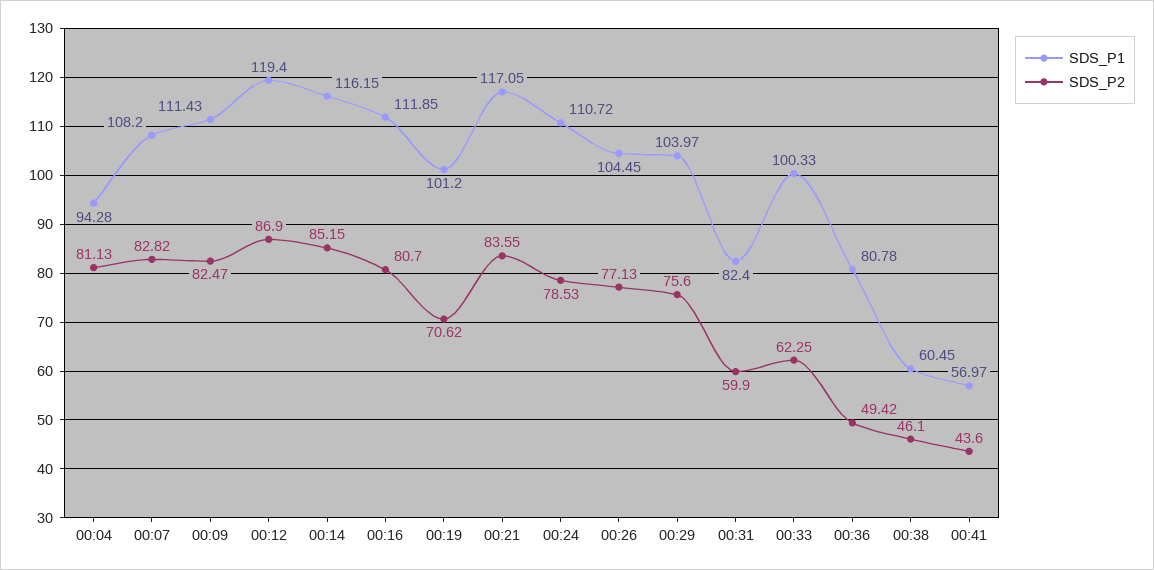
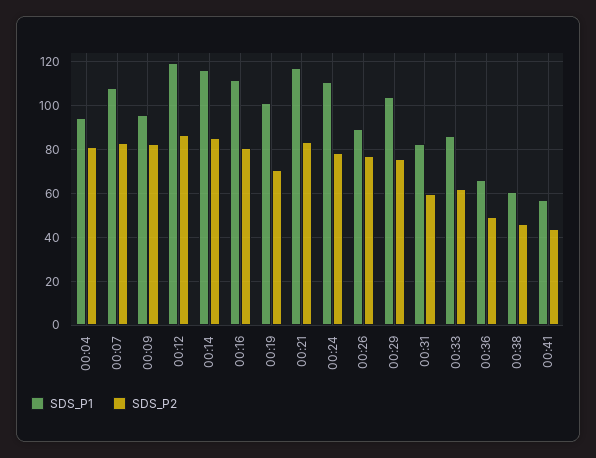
  {
    "SDS_P1": {
      "00:04": 94.28,
      "00:07": 108.2,
-     "00:09": 111.43,
+     "00:09": 95,
      "00:12": 119.4,
      "00:14": 116.15,
      "00:16": 111.85,
      "00:19": 101.2,
      "00:21": 117.05,
      "00:24": 110.72,
-     "00:26": 104.45,
+     "00:26": 90,
      "00:29": 103.97,
      "00:31": 82.4,
-     "00:33": 100.33,
+     "00:33": 85,
-     "00:36": 80.78,
+     "00:36": 65,
      "00:38": 60.45,
      "00:41": 56.97
    },
    "SDS_P2": {
      "00:04": 81.13,
      "00:07": 82.82,
      "00:09": 82.47,
      "00:12": 86.9,
      "00:14": 85.15,
      "00:16": 80.7,
      "00:19": 70.62,
      "00:21": 83.55,
      "00:24": 78.53,
      "00:26": 77.13,
      "00:29": 75.6,
      "00:31": 59.9,
      "00:33": 62.25,
      "00:36": 49.42,
      "00:38": 46.1,
      "00:41": 43.6
    }
  }

